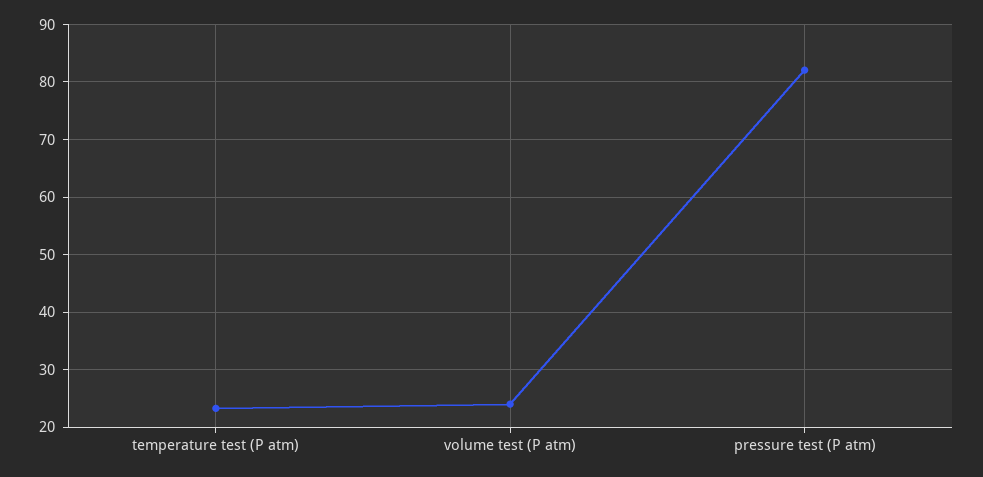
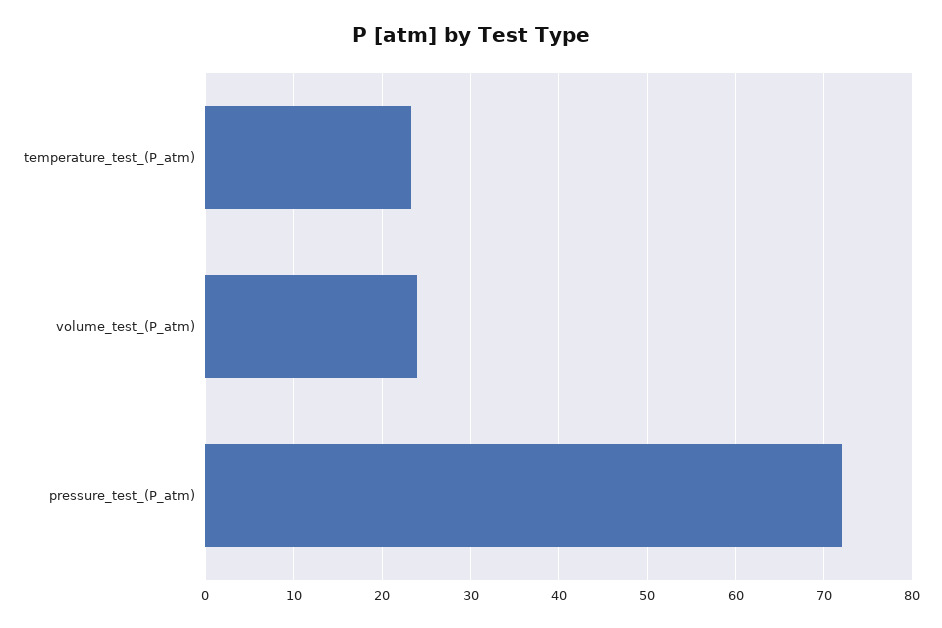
  {
    "temperature test (P atm)": 23,
    "volume test (P atm)": 24,
-   "pressure test (P atm)": 82
+   "pressure test (P atm)": 72
  }

